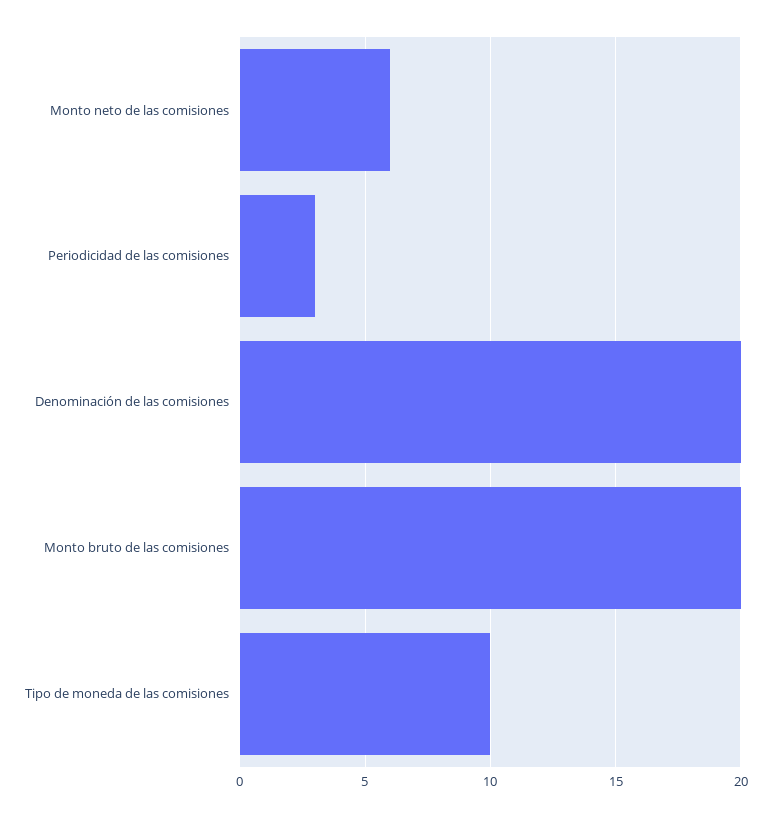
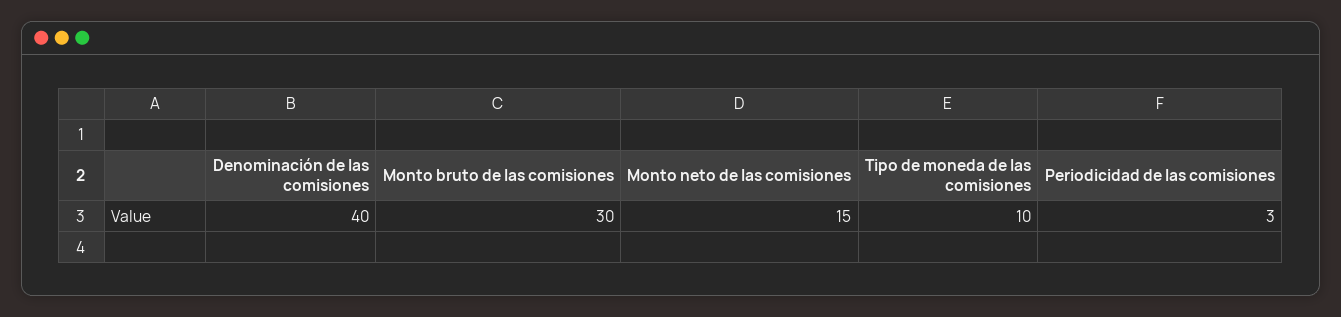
  {
-   "Monto neto de las comisiones": 6,
+   "Monto neto de las comisiones": 15,
    "Periodicidad de las comisiones": 3,
-   "Denominación de las comisiones": 20,
+   "Denominación de las comisiones": 40,
-   "Monto bruto de las comisiones": 20,
+   "Monto bruto de las comisiones": 30,
    "Tipo de moneda de las comisiones": 10
  }

